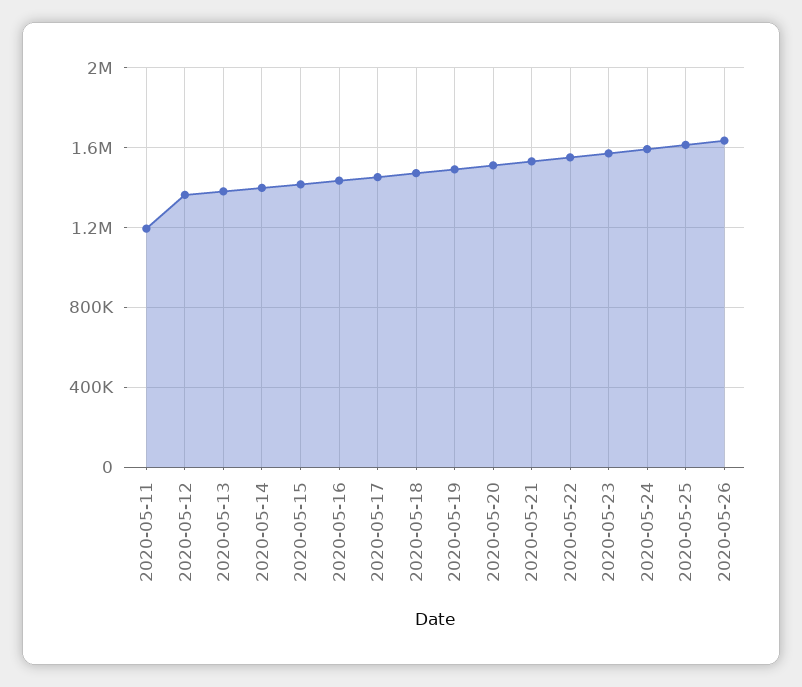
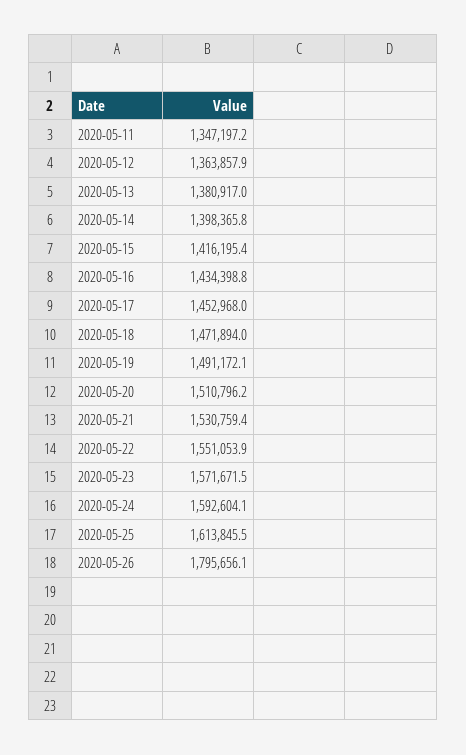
  {
-   "2020-05-11": 1200000,
+   "2020-05-11": 1347197.2,
    "2020-05-12": 1363857.9,
    "2020-05-13": 1380917,
    "2020-05-14": 1398365.8,
    "2020-05-15": 1416195.4,
    "2020-05-16": 1434398.8,
    "2020-05-17": 1452968,
    "2020-05-18": 1471894,
    "2020-05-19": 1491172.1,
    "2020-05-20": 1510796.2,
    "2020-05-21": 1530759.4,
    "2020-05-22": 1551053.9,
    "2020-05-23": 1571671.5,
    "2020-05-24": 1592604.1,
    "2020-05-25": 1613845.5,
-   "2020-05-26": 1650000
+   "2020-05-26": 1795656.1
  }

